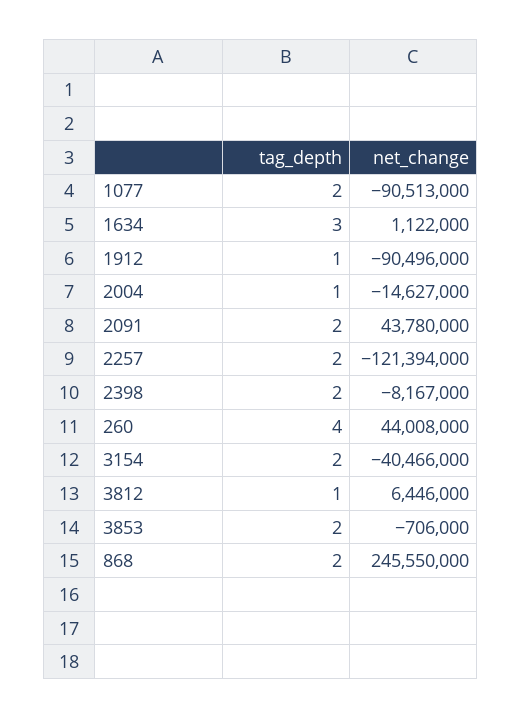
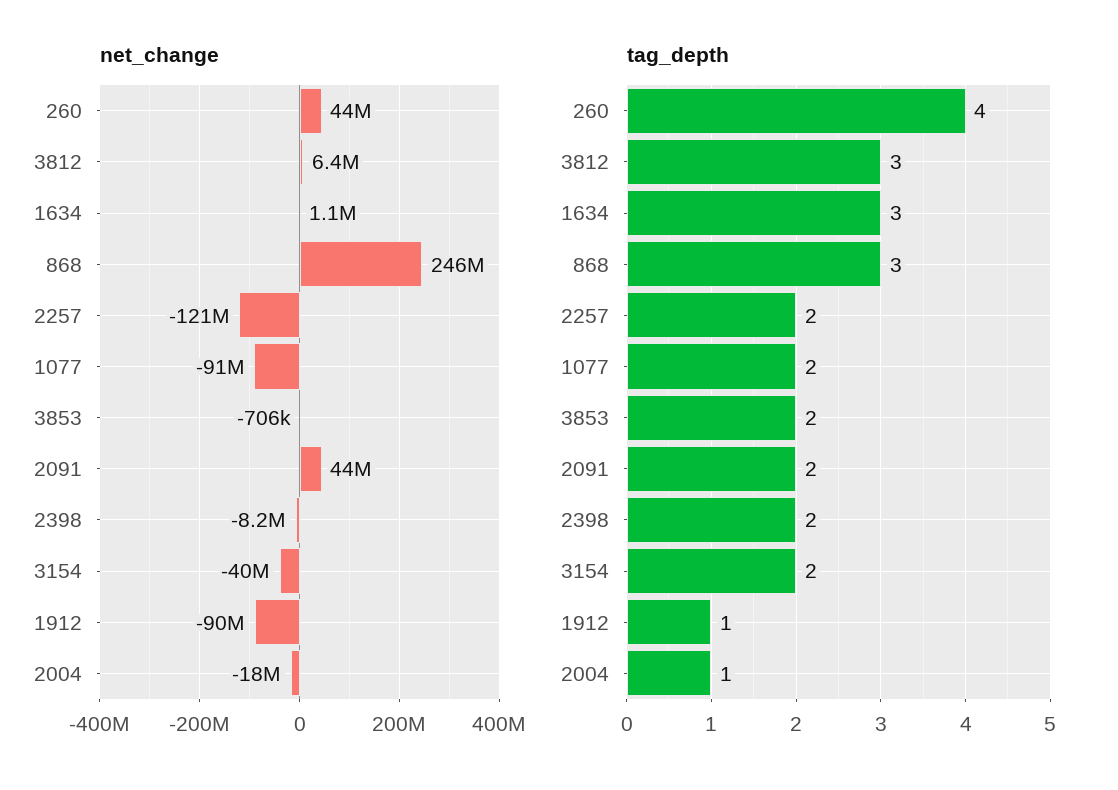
  {
    "tag_depth": {
      "1077": 2,
      "1634": 3,
      "1912": 1,
      "2004": 1,
      "2091": 2,
      "2257": 2,
      "2398": 2,
      "260": 4,
      "3154": 2,
-     "3812": 1,
+     "3812": 3,
      "3853": 2,
-     "868": 2
+     "868": 3
    },
    "net_change": {
      "1077": -90513000,
      "1634": 1122000,
      "1912": -90496000,
-     "2004": -14627000,
+     "2004": -18000000,
      "2091": 43780000,
      "2257": -121394000,
      "2398": -8167000,
      "260": 44008000,
      "3154": -40466000,
      "3812": 6446000,
      "3853": -706000,
      "868": 245550000
    }
  }

